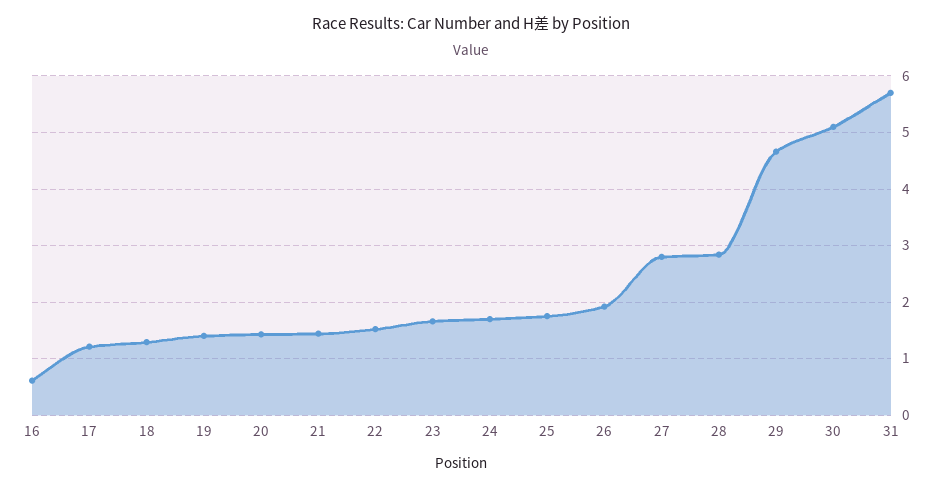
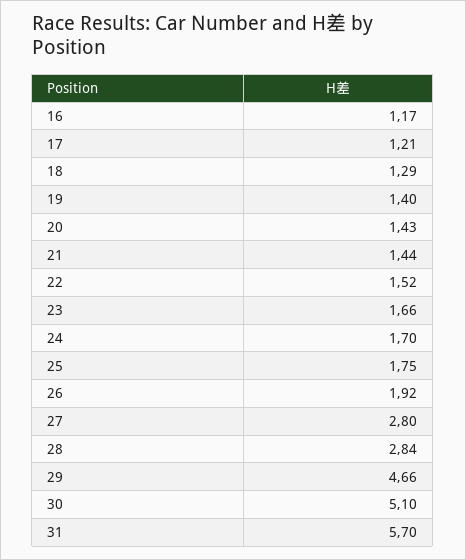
  {
-   "16": 0.6,
+   "16": 1.17,
    "17": 1.21,
    "18": 1.29,
    "19": 1.4,
    "20": 1.43,
    "21": 1.44,
    "22": 1.52,
    "23": 1.66,
    "24": 1.7,
    "25": 1.75,
    "26": 1.92,
    "27": 2.8,
    "28": 2.84,
    "29": 4.66,
    "30": 5.1,
    "31": 5.7
  }

